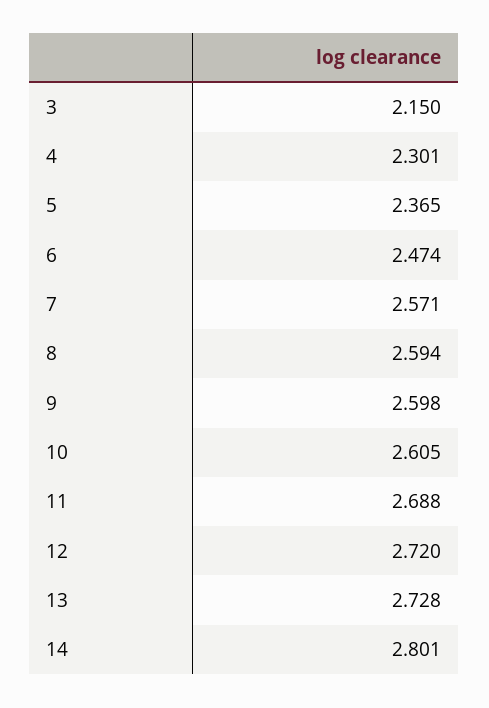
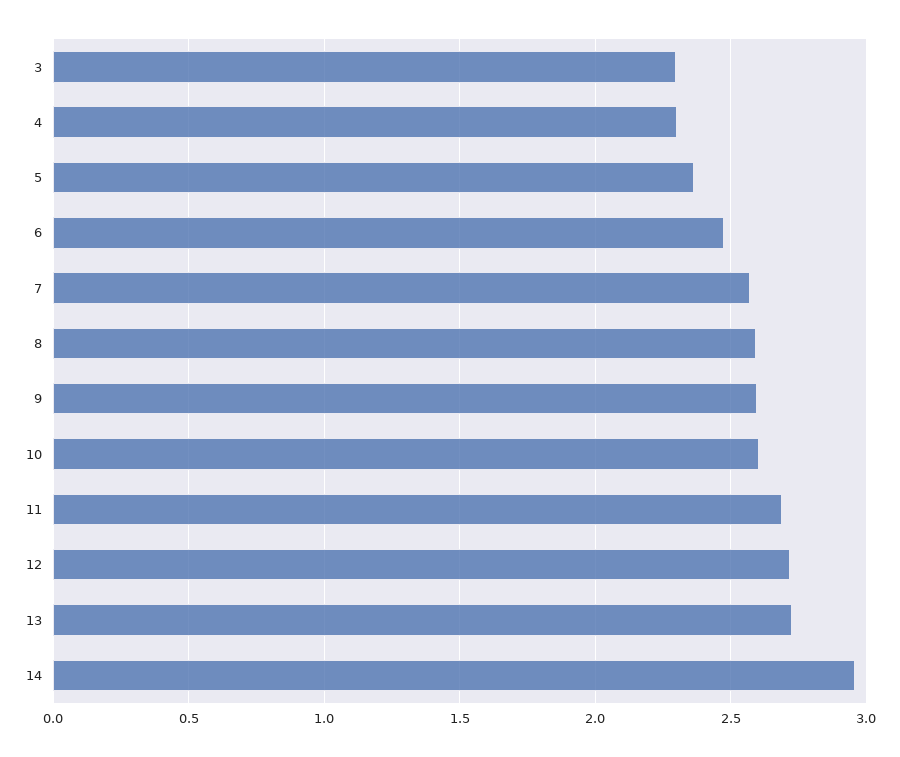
  {
-   "3": 2.15,
+   "3": 2.3,
    "4": 2.301,
    "5": 2.365,
    "6": 2.474,
    "7": 2.571,
    "8": 2.594,
    "9": 2.598,
    "10": 2.605,
    "11": 2.688,
    "12": 2.72,
    "13": 2.728,
-   "14": 2.801
+   "14": 2.95
  }

